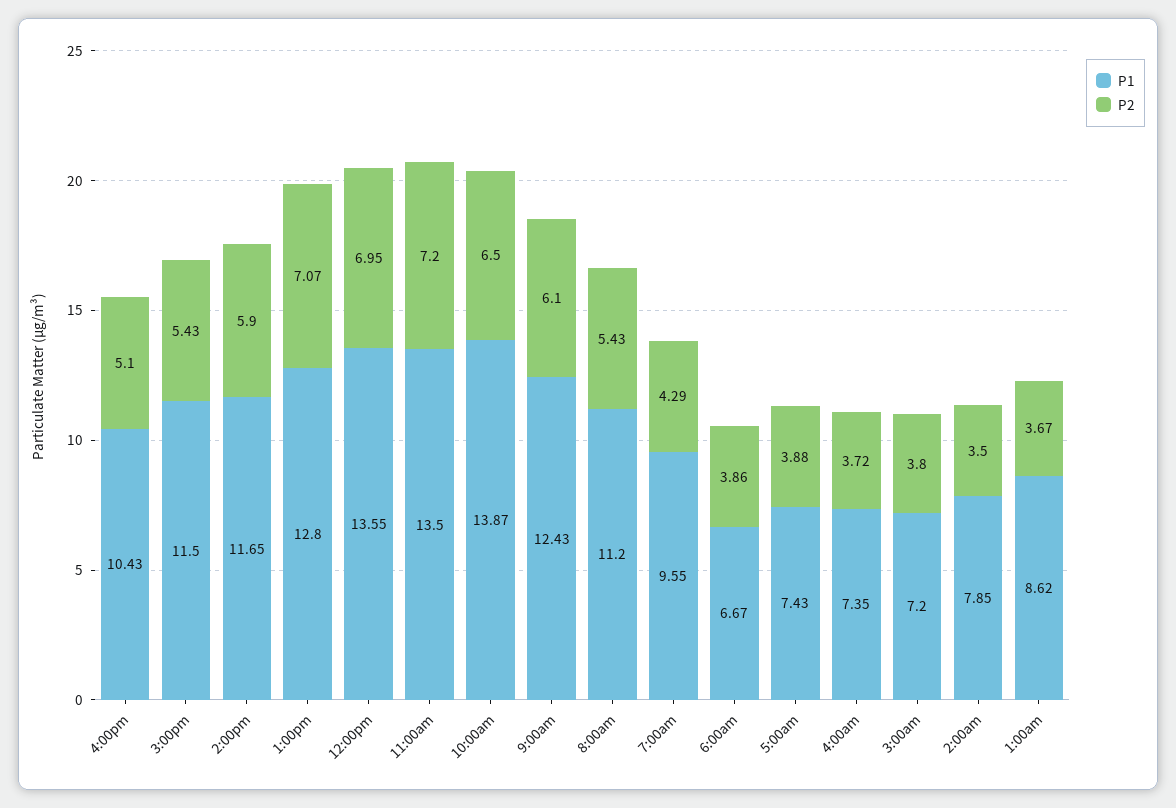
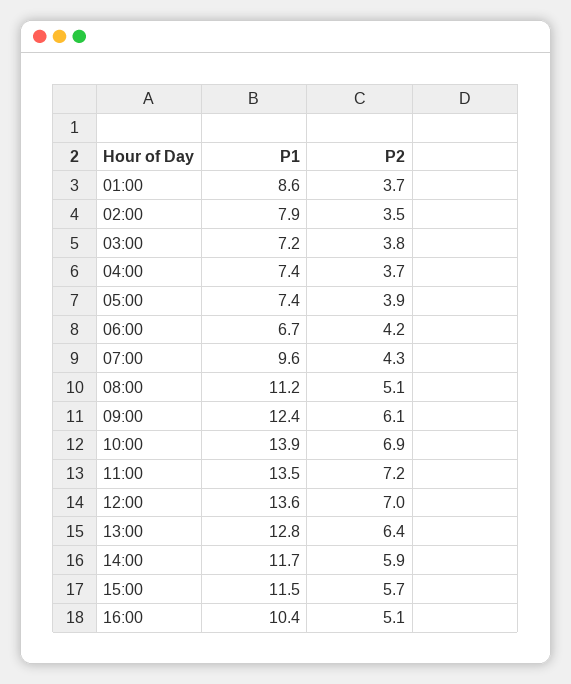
  {
    "P1": {
      "4:00pm": 10.43,
      "3:00pm": 11.5,
      "2:00pm": 11.65,
      "1:00pm": 12.8,
      "12:00pm": 13.55,
      "11:00am": 13.5,
      "10:00am": 13.87,
      "9:00am": 12.43,
      "8:00am": 11.2,
      "7:00am": 9.55,
      "6:00am": 6.67,
      "5:00am": 7.43,
      "4:00am": 7.35,
      "3:00am": 7.2,
      "2:00am": 7.85,
      "1:00am": 8.62
    },
    "P2": {
      "4:00pm": 5.1,
-     "3:00pm": 5.43,
+     "3:00pm": 5.7,
      "2:00pm": 5.9,
-     "1:00pm": 7.07,
+     "1:00pm": 6.4,
      "12:00pm": 6.95,
      "11:00am": 7.2,
-     "10:00am": 6.5,
+     "10:00am": 6.9,
      "9:00am": 6.1,
-     "8:00am": 5.43,
+     "8:00am": 5.1,
      "7:00am": 4.29,
-     "6:00am": 3.86,
+     "6:00am": 4.2,
      "5:00am": 3.88,
      "4:00am": 3.72,
      "3:00am": 3.8,
      "2:00am": 3.5,
      "1:00am": 3.67
    }
  }

